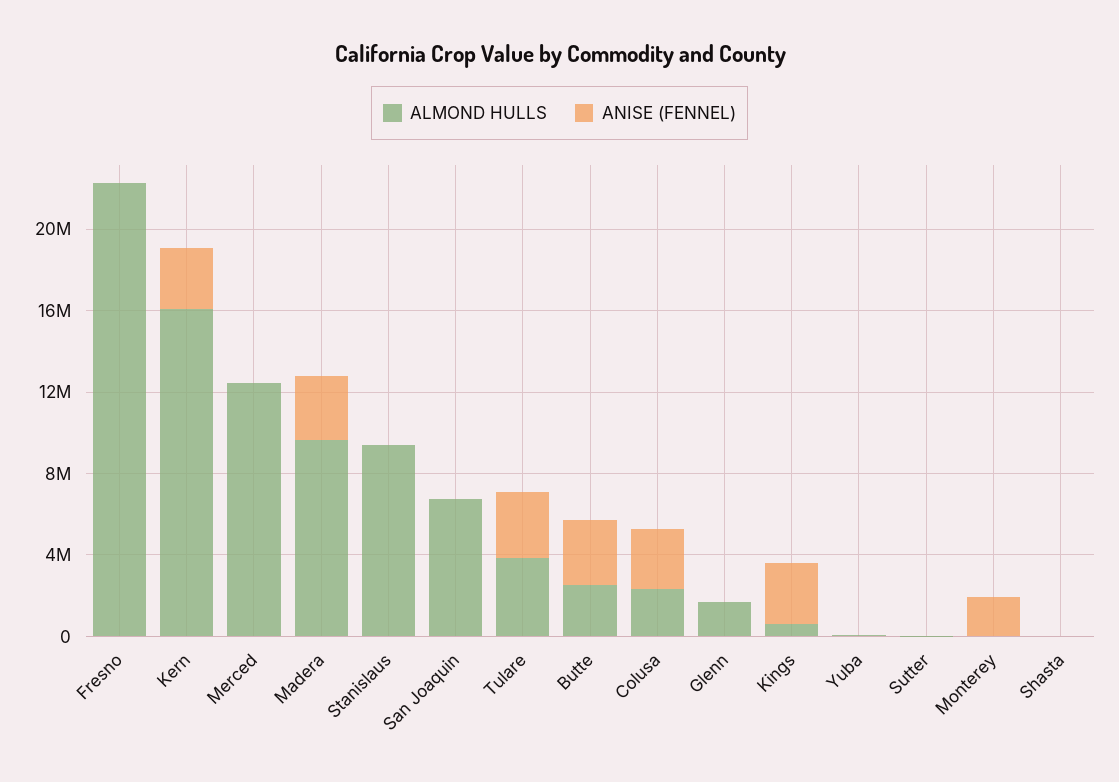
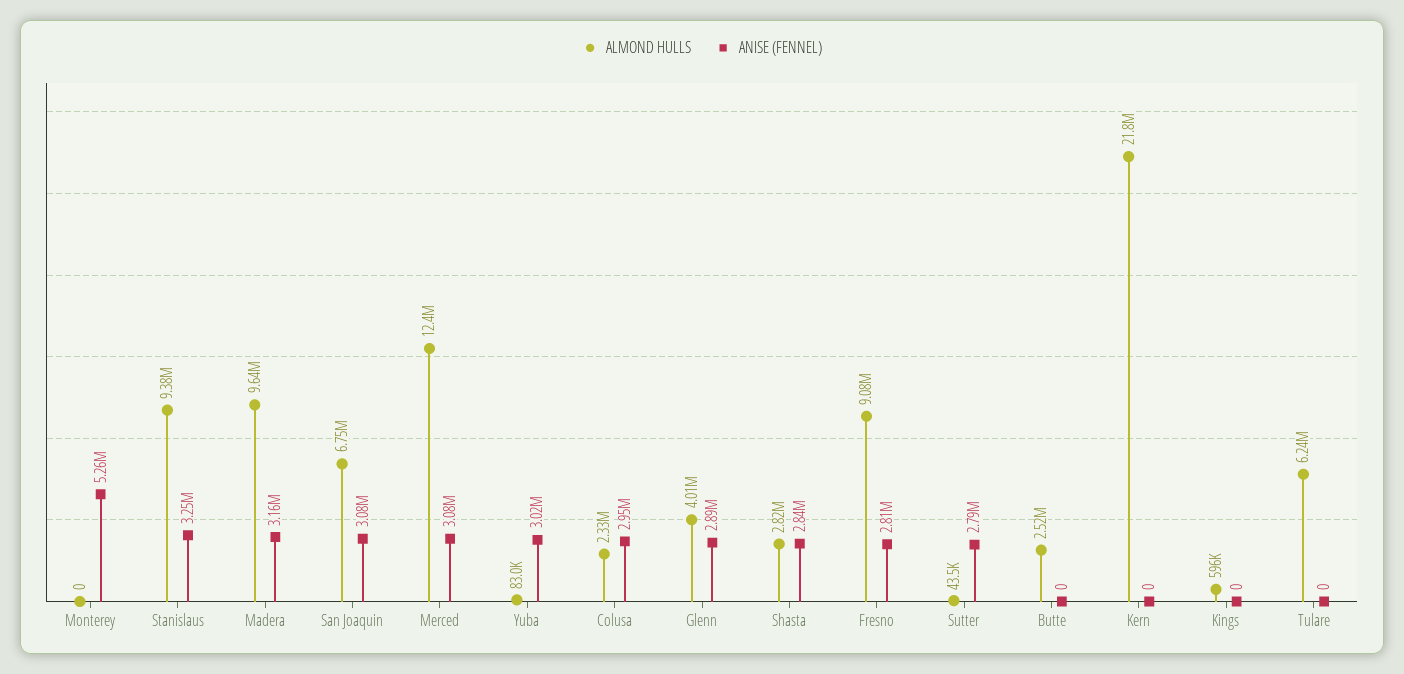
  {
    "ALMOND HULLS": {
-     "Fresno": 22000000,
+     "Fresno": 9080000,
-     "Kern": 16000000,
+     "Kern": 21800000,
      "Merced": 12400000,
      "Madera": 9640000,
      "Stanislaus": 9380000,
      "San Joaquin": 6750000,
-     "Tulare": 4000000,
+     "Tulare": 6240000,
      "Butte": 2520000,
      "Colusa": 2330000,
-     "Glenn": 2000000,
+     "Glenn": 4010000,
      "Kings": 596000,
      "Yuba": 83000,
      "Sutter": 43500,
      "Monterey": 0,
-     "Shasta": 0
+     "Shasta": 2820000
    },
    "ANISE (FENNEL)": {
-     "Fresno": 0,
+     "Fresno": 2810000,
-     "Kern": 3000000,
+     "Kern": 0,
-     "Merced": 0,
+     "Merced": 3080000,
      "Madera": 3160000,
-     "Stanislaus": 0,
+     "Stanislaus": 3250000,
-     "San Joaquin": 0,
+     "San Joaquin": 3080000,
-     "Tulare": 3000000,
+     "Tulare": 0,
-     "Butte": 3000000,
+     "Butte": 0,
      "Colusa": 2950000,
-     "Glenn": 0,
+     "Glenn": 2890000,
-     "Kings": 3000000,
+     "Kings": 0,
-     "Yuba": 0,
+     "Yuba": 3020000,
-     "Sutter": 0,
+     "Sutter": 2790000,
-     "Monterey": 2000000,
+     "Monterey": 5260000,
-     "Shasta": 0
+     "Shasta": 2840000
    }
  }

